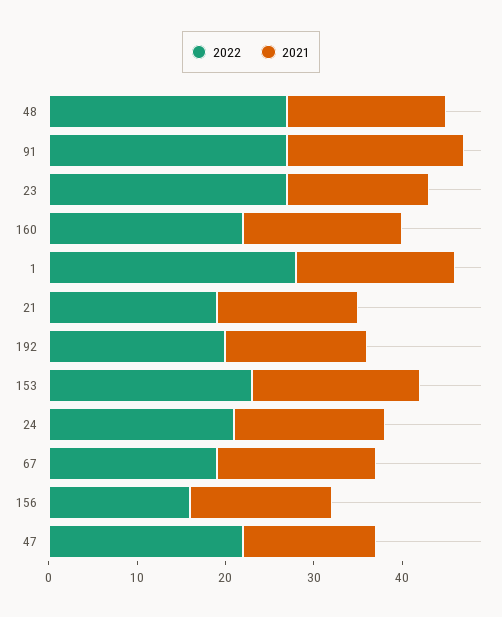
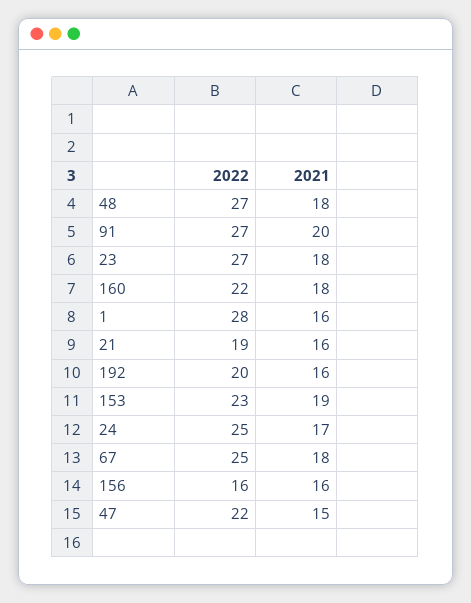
  {
    "2022": {
      "48": 27,
      "91": 27,
      "23": 27,
      "160": 22,
      "1": 28,
      "21": 19,
      "192": 20,
      "153": 23,
-     "24": 21,
+     "24": 25,
-     "67": 19,
+     "67": 25,
      "156": 16,
      "47": 22
    },
    "2021": {
      "48": 18,
      "91": 20,
-     "23": 16,
+     "23": 18,
      "160": 18,
-     "1": 18,
+     "1": 16,
      "21": 16,
      "192": 16,
      "153": 19,
      "24": 17,
      "67": 18,
      "156": 16,
      "47": 15
    }
  }

